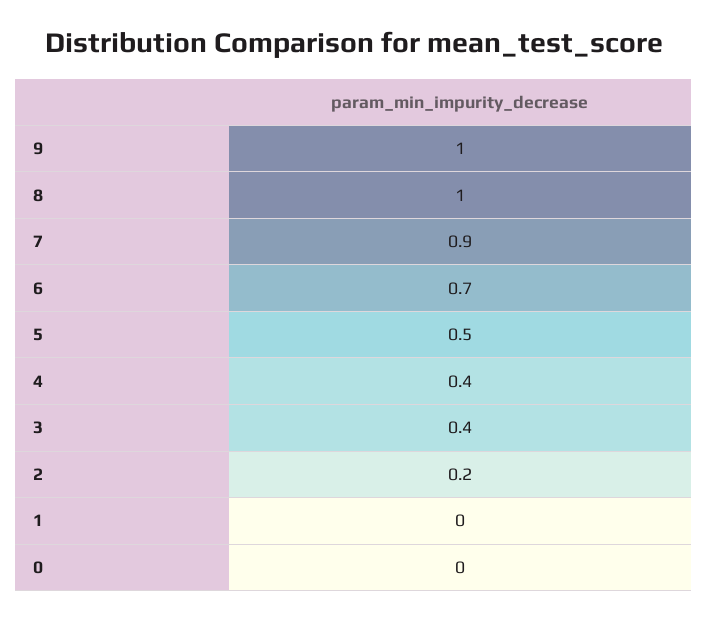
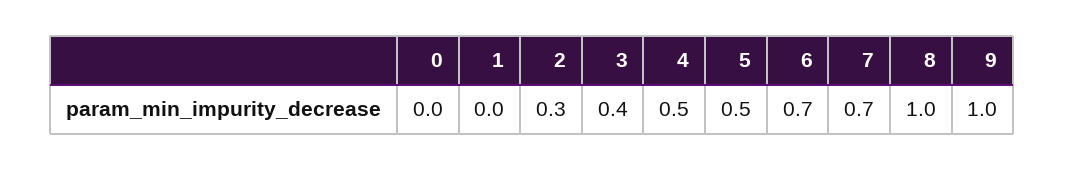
  {
    "9": 1,
    "8": 1,
-   "7": 0.9,
+   "7": 0.7,
    "6": 0.7,
    "5": 0.5,
-   "4": 0.4,
+   "4": 0.5,
    "3": 0.4,
-   "2": 0.2,
+   "2": 0.3,
    "1": 0,
    "0": 0
  }

